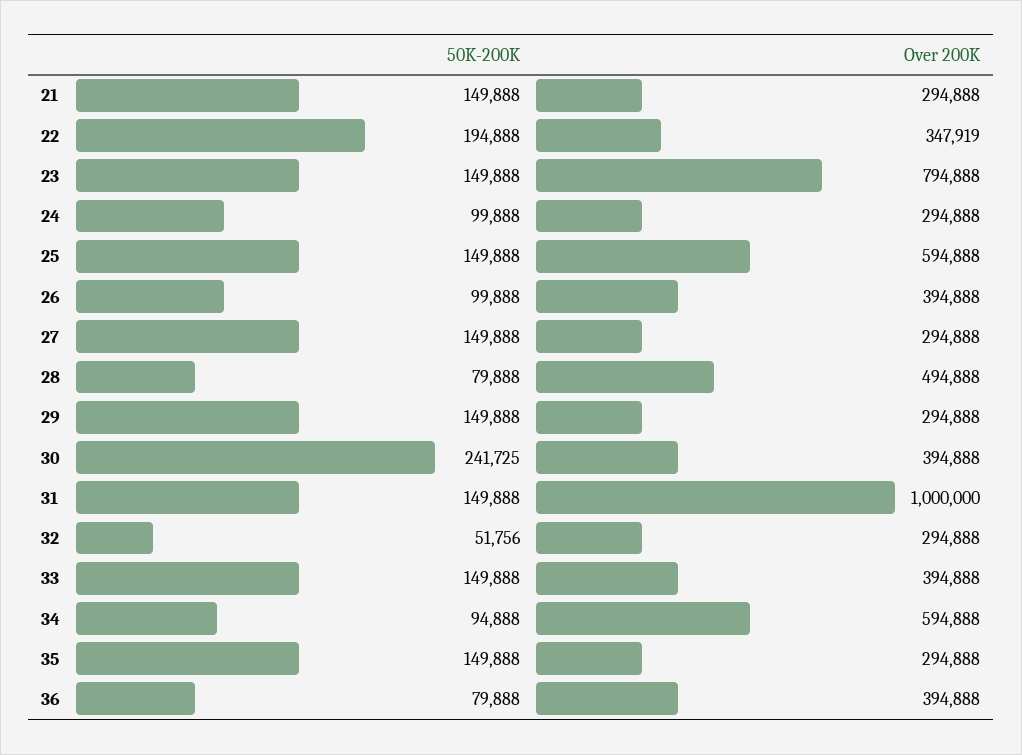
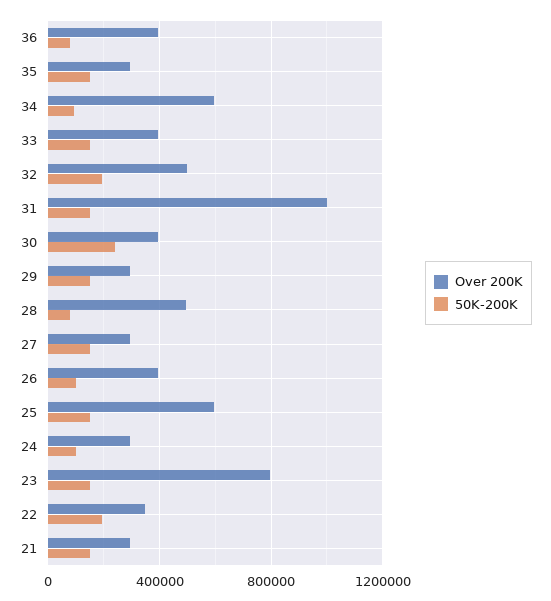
  {
    "50K-200K": {
      "21": 149888,
      "22": 194888,
      "23": 149888,
      "24": 99888,
      "25": 149888,
      "26": 99888,
      "27": 149888,
      "28": 79888,
      "29": 149888,
      "30": 241725,
      "31": 149888,
-     "32": 51756,
+     "32": 200000,
      "33": 149888,
      "34": 94888,
      "35": 149888,
      "36": 79888
    },
    "Over 200K": {
      "21": 294888,
      "22": 347919,
      "23": 794888,
      "24": 294888,
      "25": 594888,
      "26": 394888,
      "27": 294888,
      "28": 494888,
      "29": 294888,
      "30": 394888,
      "31": 1000000,
-     "32": 294888,
+     "32": 500000,
      "33": 394888,
      "34": 594888,
      "35": 294888,
      "36": 394888
    }
  }

